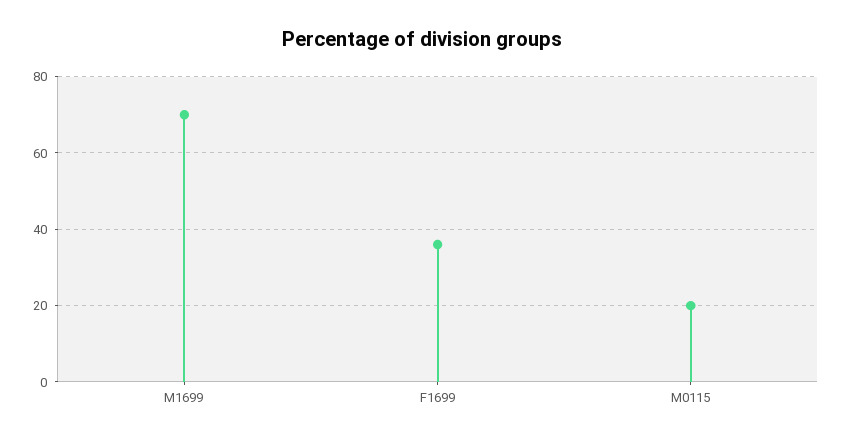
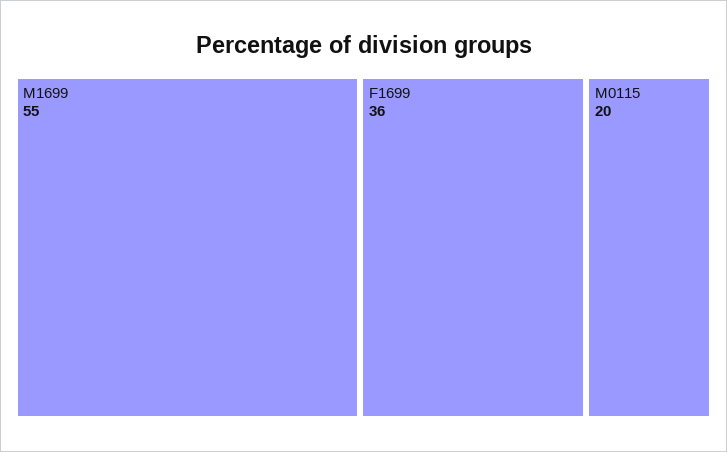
  {
-   "M1699": 70,
+   "M1699": 55,
    "F1699": 36,
    "M0115": 20
  }

